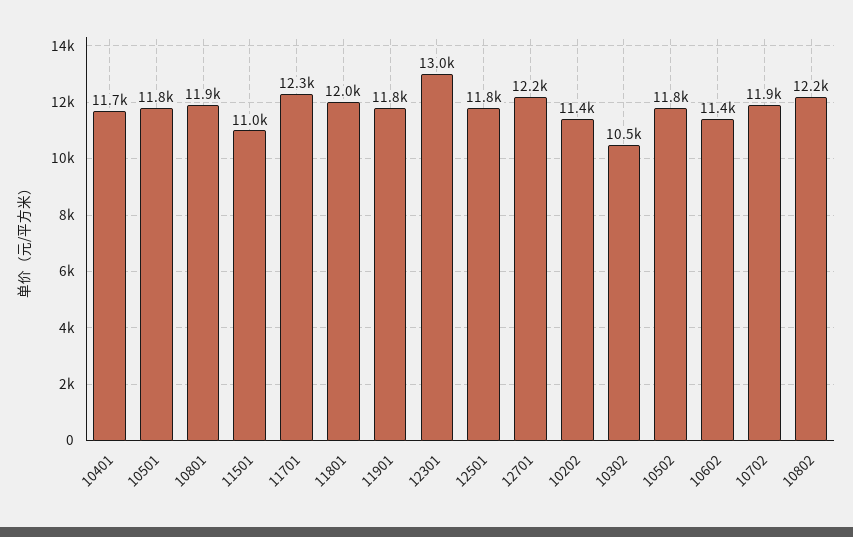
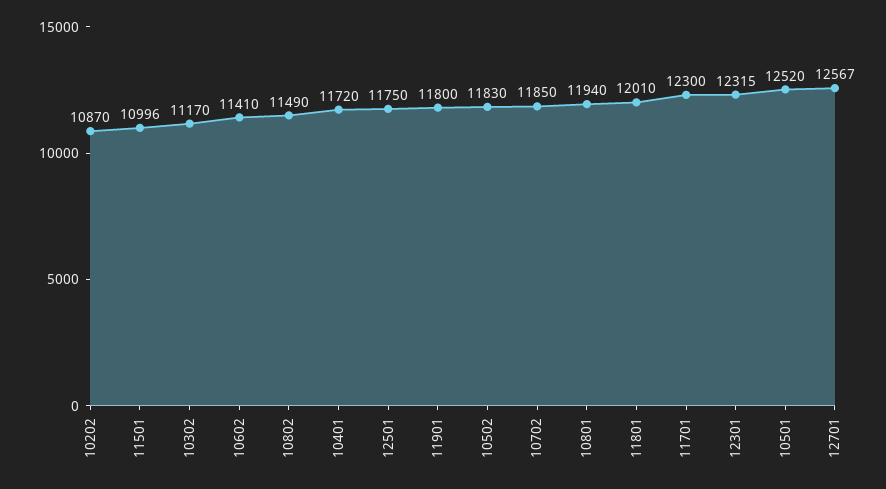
  {
    "10401": 11720,
-   "10501": 11800,
+   "10501": 12520,
    "10801": 11940,
    "11501": 10996,
    "11701": 12300,
    "11801": 12010,
    "11901": 11800,
-   "12301": 13000,
+   "12301": 12315,
    "12501": 11750,
-   "12701": 12200,
+   "12701": 12567,
-   "10202": 11400,
+   "10202": 10870,
-   "10302": 10500,
+   "10302": 11170,
    "10502": 11830,
    "10602": 11410,
    "10702": 11850,
-   "10802": 12200
+   "10802": 11490
  }

